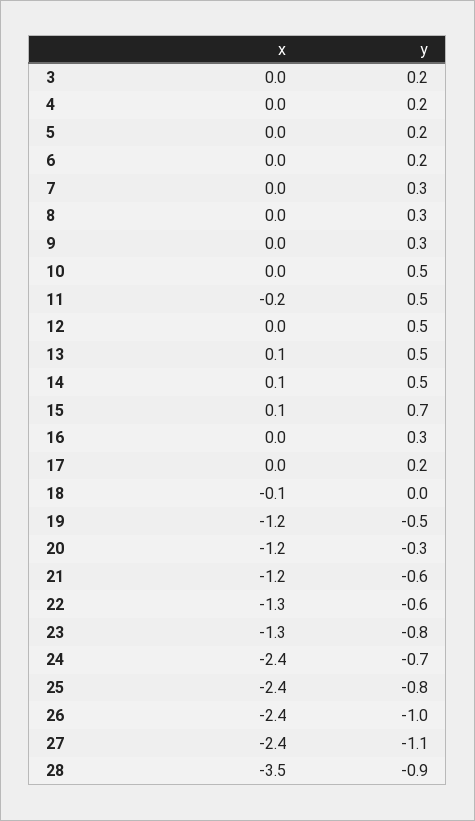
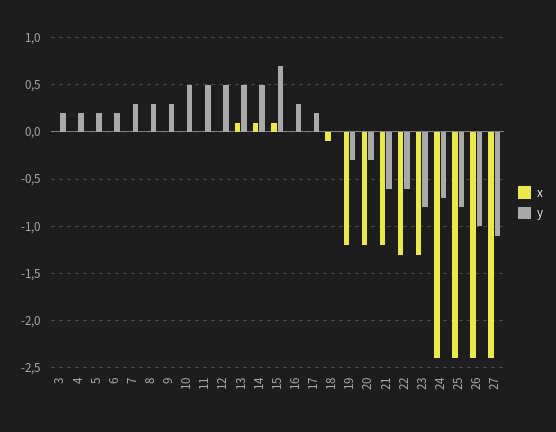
  {
    "x": {
      "3": 0,
      "4": 0,
      "5": 0,
      "6": 0,
      "7": 0,
      "8": 0,
      "9": 0,
      "10": 0,
-     "11": -0.2,
+     "11": 0,
      "12": 0,
      "13": 0.1,
      "14": 0.1,
      "15": 0.1,
      "16": 0,
      "17": 0,
      "18": -0.1,
      "19": -1.2,
      "20": -1.2,
      "21": -1.2,
      "22": -1.3,
      "23": -1.3,
      "24": -2.4,
      "25": -2.4,
      "26": -2.4,
-     "27": -2.4,
+     "27": -2.4
-     "28": -3.5
    },
    "y": {
      "3": 0.2,
      "4": 0.2,
      "5": 0.2,
      "6": 0.2,
      "7": 0.3,
      "8": 0.3,
      "9": 0.3,
      "10": 0.5,
      "11": 0.5,
      "12": 0.5,
      "13": 0.5,
      "14": 0.5,
      "15": 0.7,
      "16": 0.3,
      "17": 0.2,
      "18": 0,
-     "19": -0.5,
+     "19": -0.3,
      "20": -0.3,
      "21": -0.6,
      "22": -0.6,
      "23": -0.8,
      "24": -0.7,
      "25": -0.8,
      "26": -1,
-     "27": -1.1,
+     "27": -1.1
-     "28": -0.9
    }
  }

